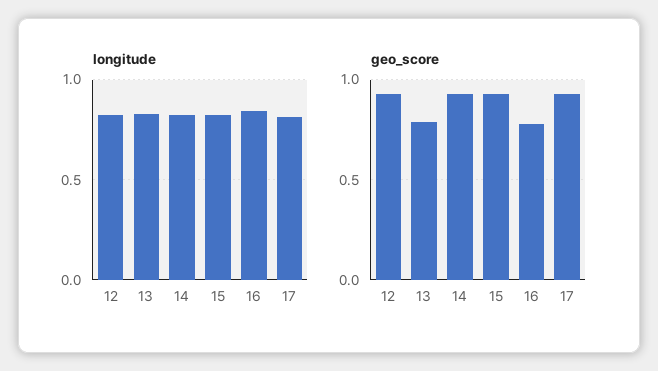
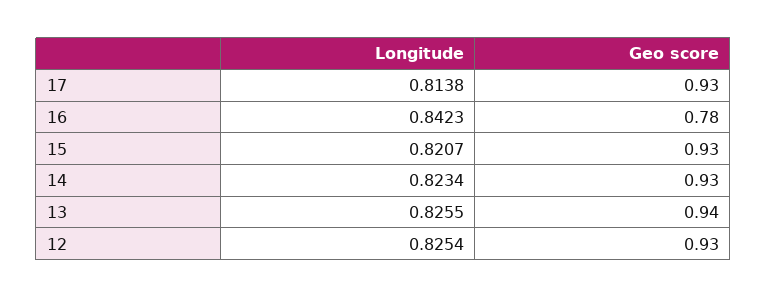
  {
    "longitude": {
      "12": 0.8254,
      "13": 0.8255,
      "14": 0.8234,
      "15": 0.8207,
      "16": 0.8423,
      "17": 0.8138
    },
    "geo_score": {
      "12": 0.93,
-     "13": 0.8,
+     "13": 0.94,
      "14": 0.93,
      "15": 0.93,
      "16": 0.78,
      "17": 0.93
    }
  }

